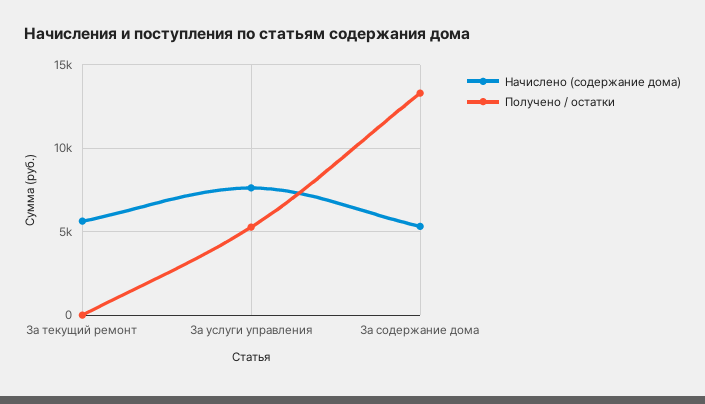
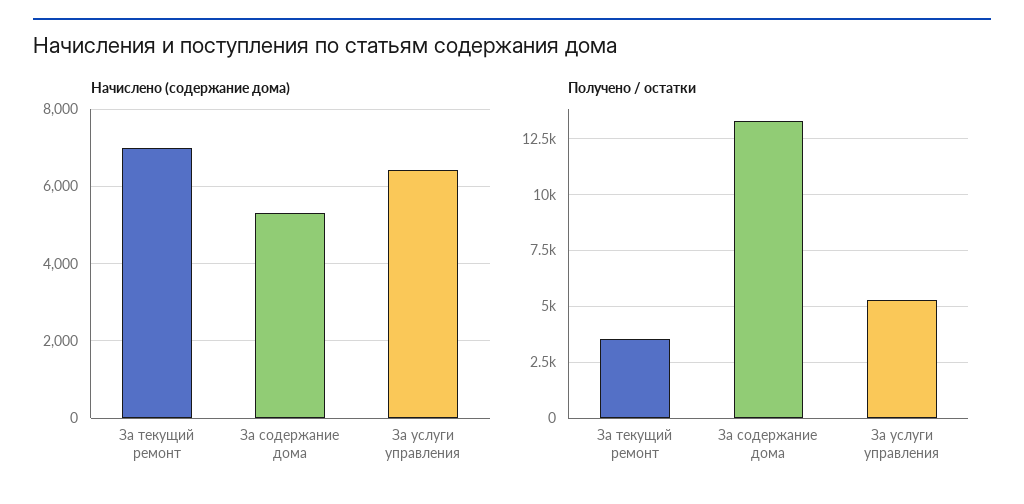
  {
    "Начислено (содержание дома)": {
-     "За текущий ремонт": 5500,
+     "За текущий ремонт": 7000,
-     "За услуги управления": 7500,
+     "За услуги управления": 6400,
      "За содержание дома": 5400
    },
    "Получено / остатки": {
-     "За текущий ремонт": 0,
+     "За текущий ремонт": 3500,
      "За услуги управления": 5500,
      "За содержание дома": 13500
    }
  }

